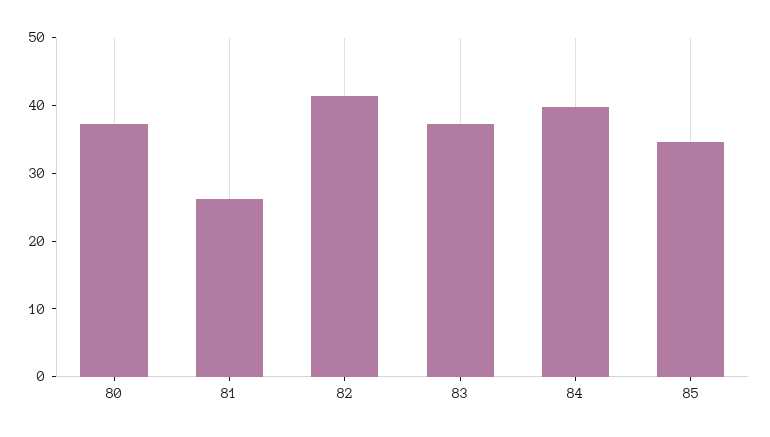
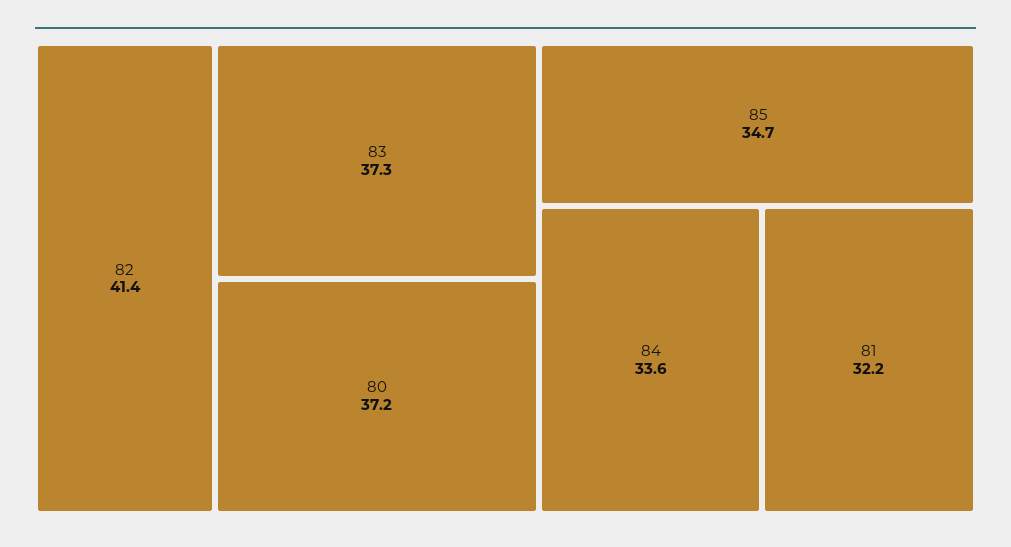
  {
    "80": 37.2,
-   "81": 26,
+   "81": 32.2,
    "82": 41.4,
    "83": 37.3,
-   "84": 40,
+   "84": 33.6,
    "85": 34.7
  }

